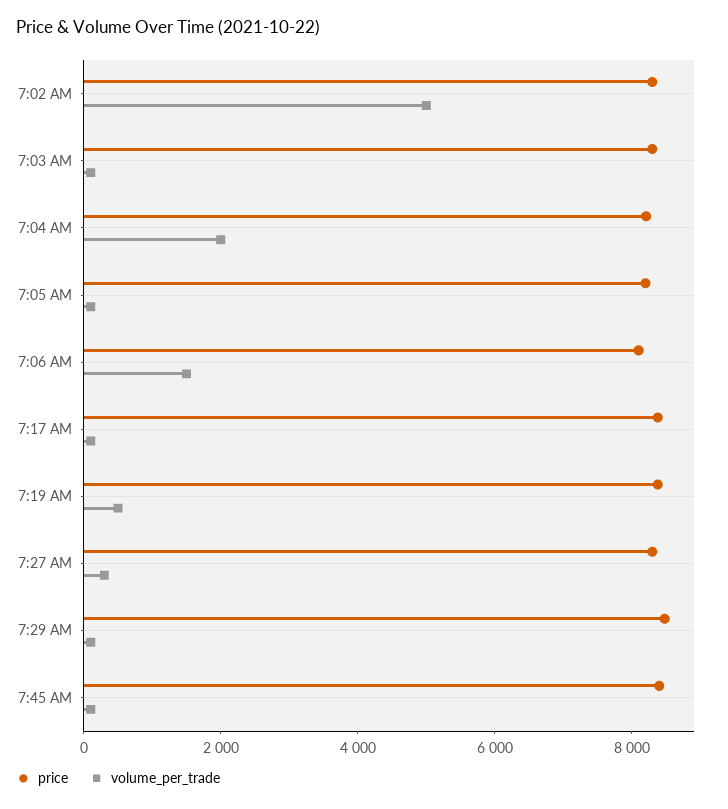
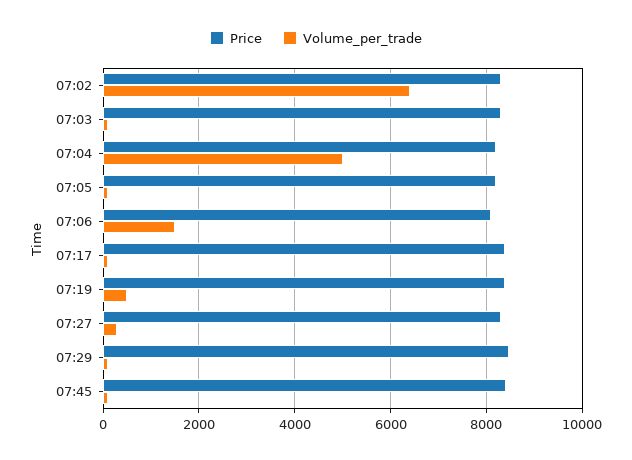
  {
    "price": {
      "7:02 AM": 8400,
      "7:03 AM": 8400,
      "7:04 AM": 8200,
      "7:05 AM": 8200,
      "7:06 AM": 8200,
      "7:17 AM": 8400,
      "7:19 AM": 8400,
      "7:27 AM": 8400,
      "7:29 AM": 8400,
      "7:45 AM": 8400
    },
    "volume_per_trade": {
-     "7:02 AM": 5000,
+     "7:02 AM": 6400,
      "7:03 AM": 200,
-     "7:04 AM": 2000,
+     "7:04 AM": 5000,
      "7:05 AM": 200,
      "7:06 AM": 1600,
      "7:17 AM": 200,
      "7:19 AM": 600,
      "7:27 AM": 400,
      "7:29 AM": 200,
      "7:45 AM": 200
    }
  }

